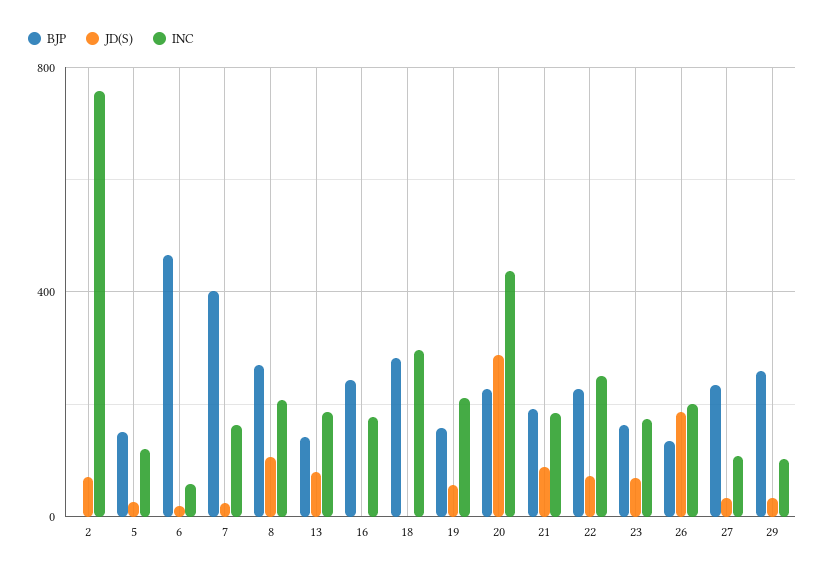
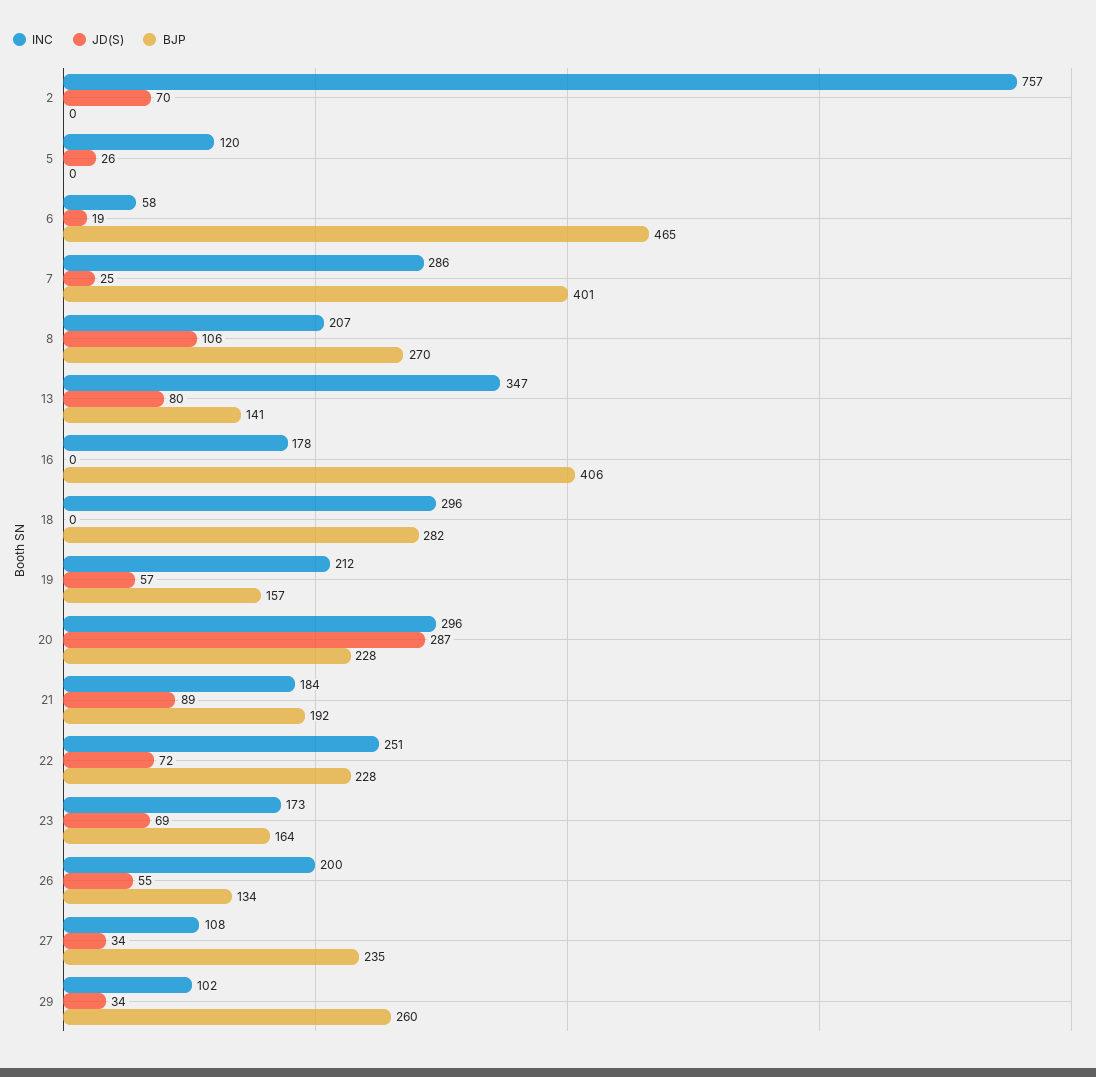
  {
    "BJP": {
      "2": 0,
-     "5": 150,
+     "5": 0,
      "6": 465,
      "7": 401,
      "8": 270,
      "13": 141,
-     "16": 250,
+     "16": 406,
      "18": 282,
      "19": 157,
      "20": 228,
      "21": 192,
      "22": 228,
      "23": 164,
      "26": 134,
      "27": 235,
      "29": 260
    },
    "JD(S)": {
      "2": 70,
      "5": 26,
      "6": 19,
      "7": 25,
      "8": 106,
      "13": 80,
      "16": 0,
      "18": 0,
      "19": 57,
      "20": 287,
      "21": 89,
      "22": 72,
      "23": 69,
-     "26": 200,
+     "26": 55,
      "27": 34,
      "29": 34
    },
    "INC": {
      "2": 757,
      "5": 120,
      "6": 58,
-     "7": 150,
+     "7": 286,
      "8": 207,
-     "13": 200,
+     "13": 347,
      "16": 178,
      "18": 296,
      "19": 212,
-     "20": 450,
+     "20": 296,
      "21": 184,
      "22": 251,
      "23": 173,
      "26": 200,
      "27": 108,
      "29": 102
    }
  }

